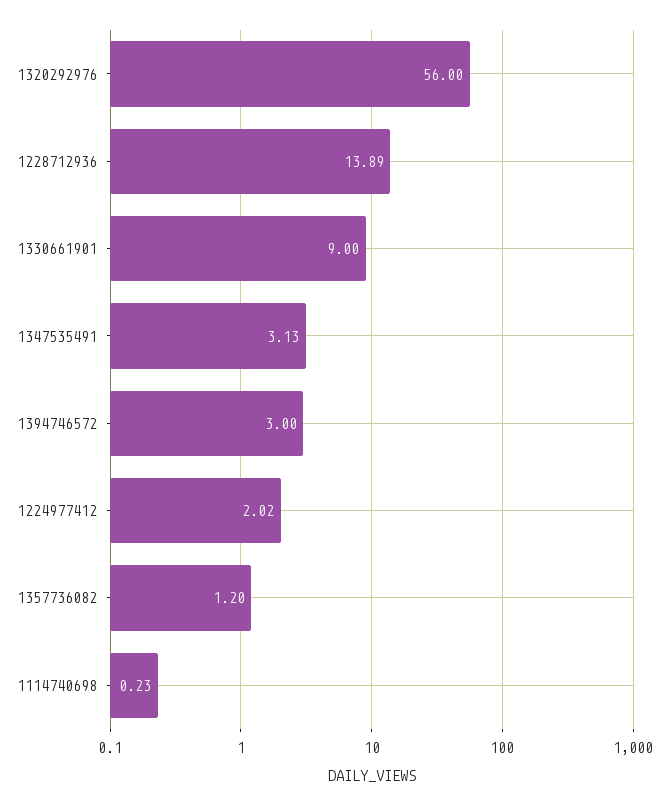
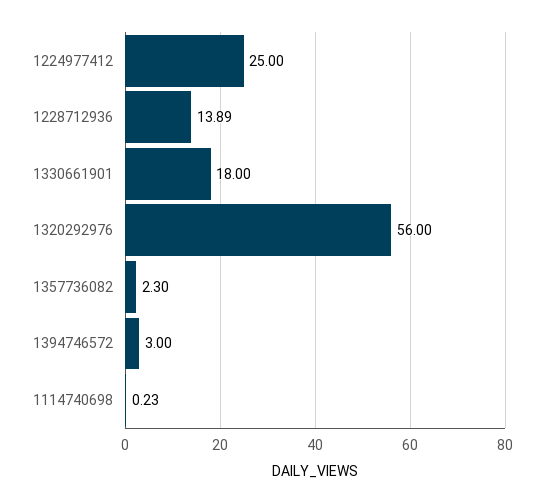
  {
    "1320292976": 56,
    "1228712936": 13.89,
-   "1330661901": 9,
+   "1330661901": 18,
-   "1347535491": 3.13,
    "1394746572": 3,
-   "1224977412": 2.02,
+   "1224977412": 25,
-   "1357736082": 1.2,
+   "1357736082": 2.3,
    "1114740698": 0.23
  }

